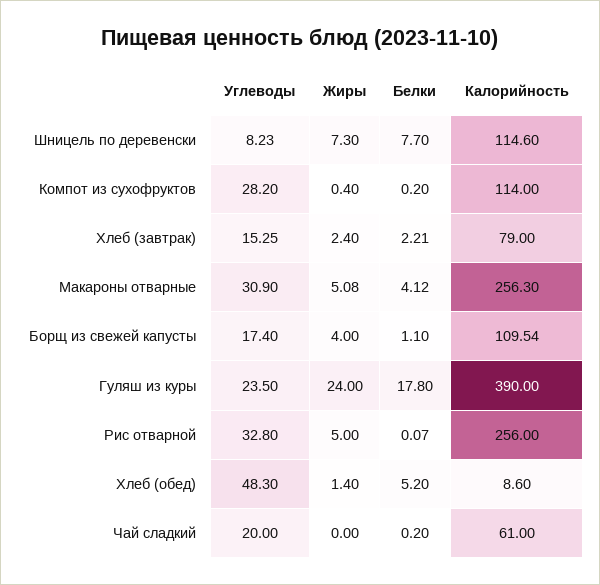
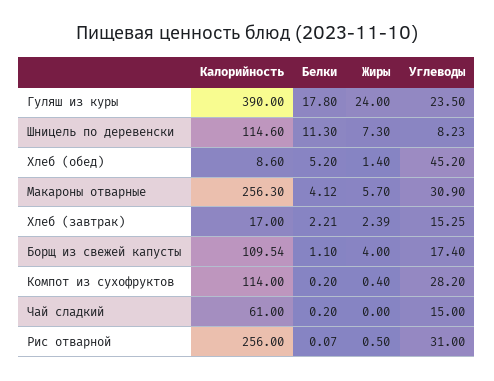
  {
    "Углеводы": {
      "Шницель по деревенски": 8.23,
      "Компот из сухофруктов": 28.2,
      "Хлеб (завтрак)": 15.25,
      "Макароны отварные": 30.9,
      "Борщ из свежей капусты": 17.4,
      "Гуляш из куры": 23.5,
-     "Рис отварной": 32.8,
+     "Рис отварной": 31,
-     "Хлеб (обед)": 48.3,
+     "Хлеб (обед)": 45.2,
-     "Чай сладкий": 20
+     "Чай сладкий": 15
    },
    "Жиры": {
      "Шницель по деревенски": 7.3,
      "Компот из сухофруктов": 0.4,
-     "Хлеб (завтрак)": 2.4,
+     "Хлеб (завтрак)": 2.39,
-     "Макароны отварные": 5.08,
+     "Макароны отварные": 5.7,
      "Борщ из свежей капусты": 4,
      "Гуляш из куры": 24,
-     "Рис отварной": 5,
+     "Рис отварной": 0.5,
      "Хлеб (обед)": 1.4,
      "Чай сладкий": 0
    },
    "Белки": {
-     "Шницель по деревенски": 7.7,
+     "Шницель по деревенски": 11.3,
      "Компот из сухофруктов": 0.2,
      "Хлеб (завтрак)": 2.21,
      "Макароны отварные": 4.12,
      "Борщ из свежей капусты": 1.1,
      "Гуляш из куры": 17.8,
      "Рис отварной": 0.07,
      "Хлеб (обед)": 5.2,
      "Чай сладкий": 0.2
    },
    "Калорийность": {
      "Шницель по деревенски": 114.6,
      "Компот из сухофруктов": 114,
-     "Хлеб (завтрак)": 79,
+     "Хлеб (завтрак)": 17,
      "Макароны отварные": 256.3,
      "Борщ из свежей капусты": 109.54,
      "Гуляш из куры": 390,
      "Рис отварной": 256,
      "Хлеб (обед)": 8.6,
      "Чай сладкий": 61
    }
  }

